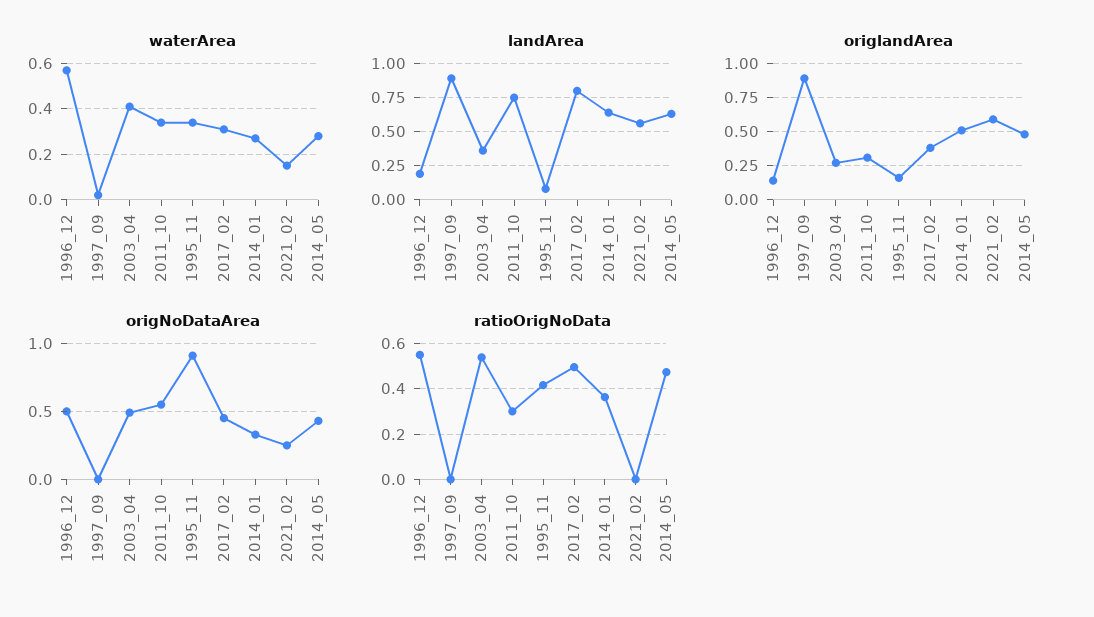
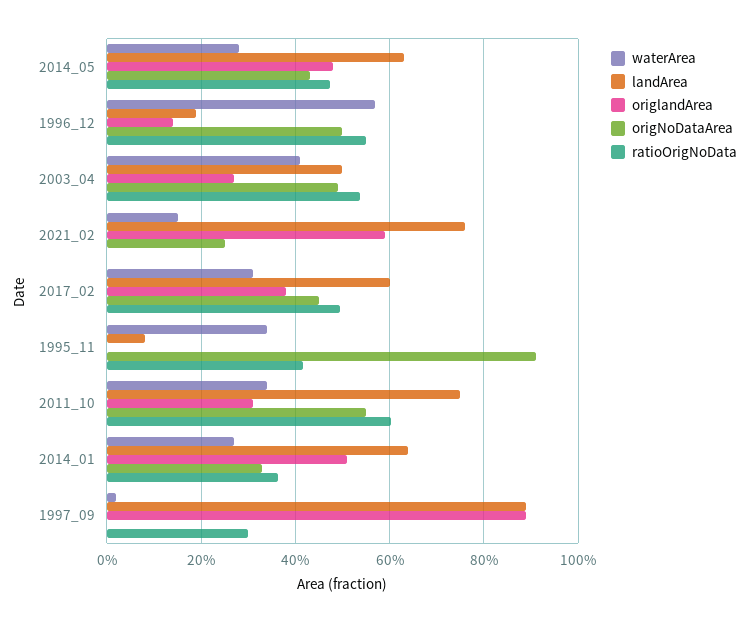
  {
    "waterArea": {
      "1996_12": 0.58,
      "1997_09": 0.02,
      "2003_04": 0.42,
      "2011_10": 0.34,
      "1995_11": 0.34,
      "2017_02": 0.32,
      "2014_01": 0.28,
      "2021_02": 0.16,
      "2014_05": 0.28
    },
    "landArea": {
      "1996_12": 0.2,
      "1997_09": 0.9,
-     "2003_04": 0.35,
+     "2003_04": 0.5,
      "2011_10": 0.76,
      "1995_11": 0.08,
-     "2017_02": 0.8,
+     "2017_02": 0.6,
      "2014_01": 0.64,
-     "2021_02": 0.55,
+     "2021_02": 0.76,
      "2014_05": 0.64
    },
    "origlandArea": {
      "1996_12": 0.14,
      "1997_09": 0.9,
      "2003_04": 0.28,
      "2011_10": 0.32,
-     "1995_11": 0.15,
+     "1995_11": 0,
      "2017_02": 0.38,
      "2014_01": 0.52,
      "2021_02": 0.6,
      "2014_05": 0.48
    },
    "origNoDataArea": {
      "1996_12": 0.5,
      "1997_09": 0,
      "2003_04": 0.5,
      "2011_10": 0.56,
      "1995_11": 0.92,
      "2017_02": 0.46,
      "2014_01": 0.34,
      "2021_02": 0.26,
      "2014_05": 0.44
    },
    "ratioOrigNoData": {
      "1996_12": 0.54,
-     "1997_09": 0,
+     "1997_09": 0.3,
      "2003_04": 0.54,
-     "2011_10": 0.3,
+     "2011_10": 0.6,
      "1995_11": 0.42,
      "2017_02": 0.5,
      "2014_01": 0.36,
      "2021_02": 0,
      "2014_05": 0.48
    }
  }

